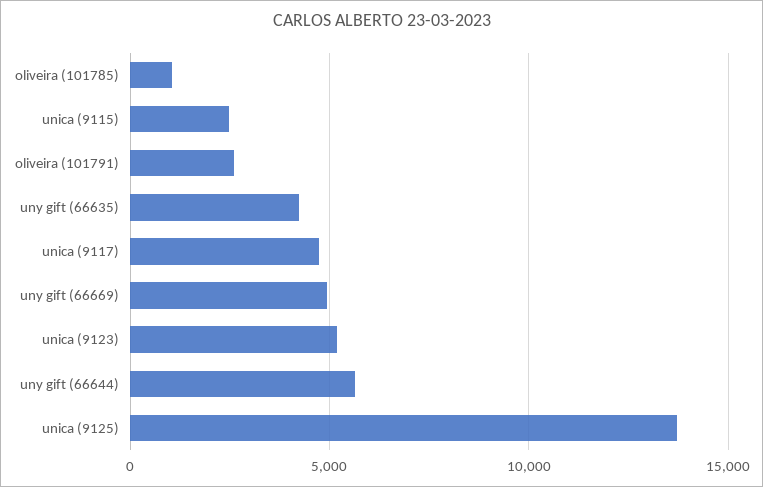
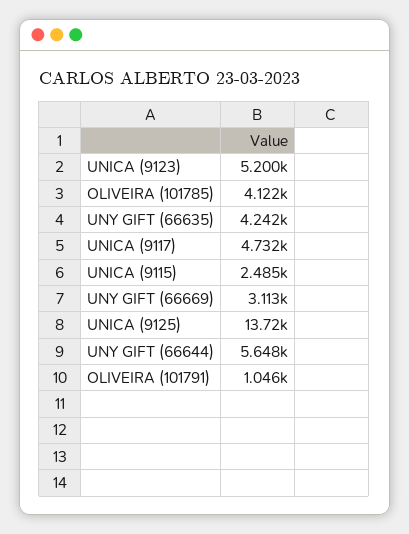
  {
-   "oliveira (101785)": 1000,
+   "oliveira (101785)": 4122,
    "unica (9115)": 2485,
-   "oliveira (101791)": 2500,
+   "oliveira (101791)": 1046,
    "uny gift (66635)": 4242,
    "unica (9117)": 4732,
-   "uny gift (66669)": 5000,
+   "uny gift (66669)": 3113,
    "unica (9123)": 5200,
    "uny gift (66644)": 5648,
    "unica (9125)": 13720
  }

